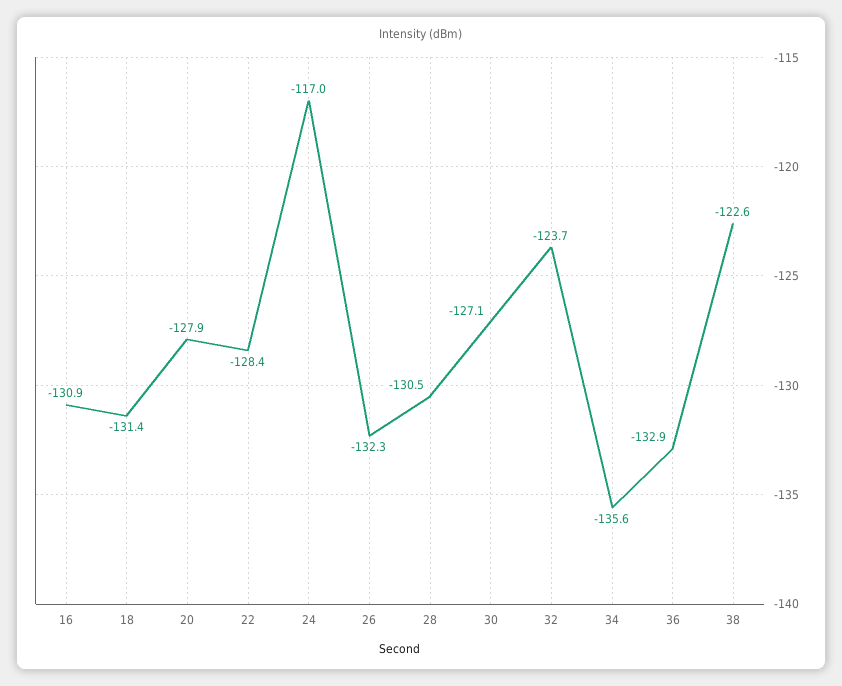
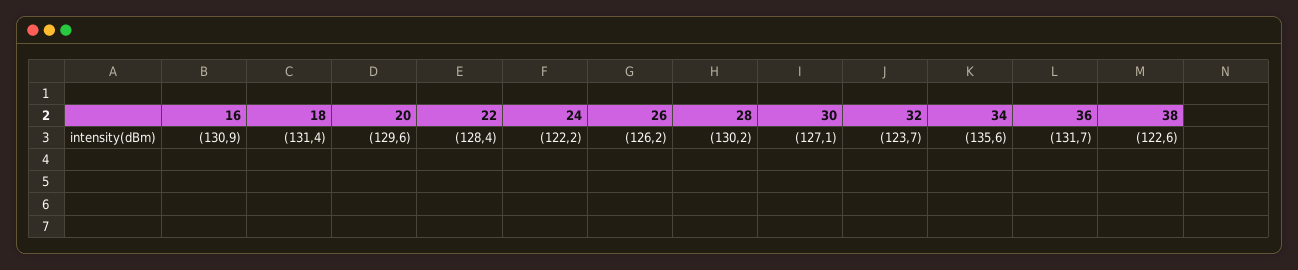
  {
    "16": -130.9,
    "18": -131.4,
-   "20": -127.9,
+   "20": -129.6,
    "22": -128.4,
-   "24": -117,
+   "24": -122.2,
-   "26": -132.3,
+   "26": -126.2,
-   "28": -130.5,
+   "28": -130.2,
    "30": -127.1,
    "32": -123.7,
    "34": -135.6,
-   "36": -132.9,
+   "36": -131.7,
    "38": -122.6
  }

